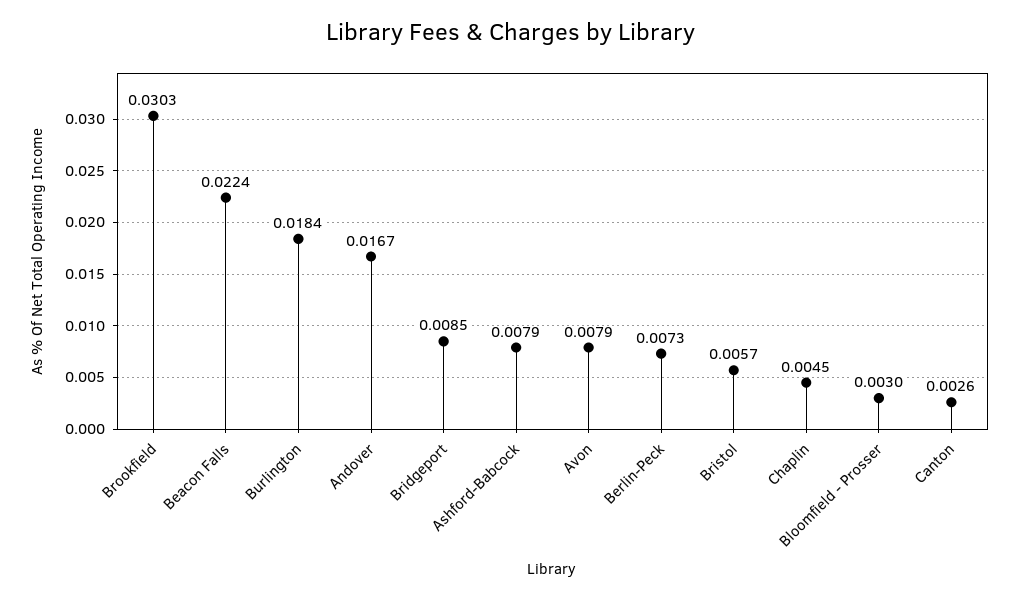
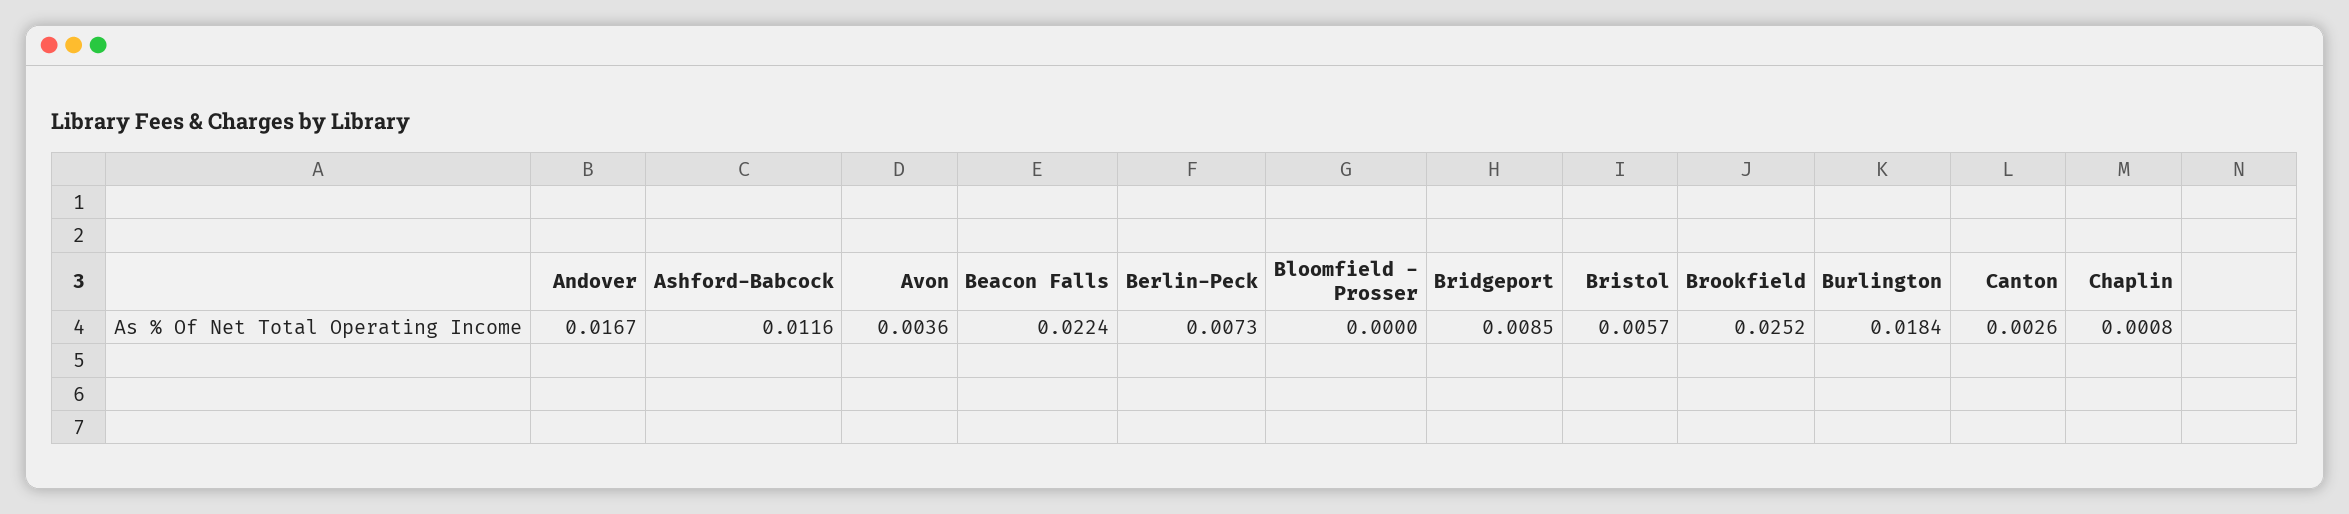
  {
-   "Brookfield": 0.0303,
+   "Brookfield": 0.0252,
    "Beacon Falls": 0.0224,
    "Burlington": 0.0184,
    "Andover": 0.0167,
    "Bridgeport": 0.0085,
-   "Ashford-Babcock": 0.0079,
+   "Ashford-Babcock": 0.0116,
-   "Avon": 0.0079,
+   "Avon": 0.0036,
    "Berlin-Peck": 0.0073,
    "Bristol": 0.0057,
-   "Chaplin": 0.0045,
+   "Chaplin": 0.0008,
-   "Bloomfield - Prosser": 0.003,
+   "Bloomfield - Prosser": 0,
    "Canton": 0.0026
  }

